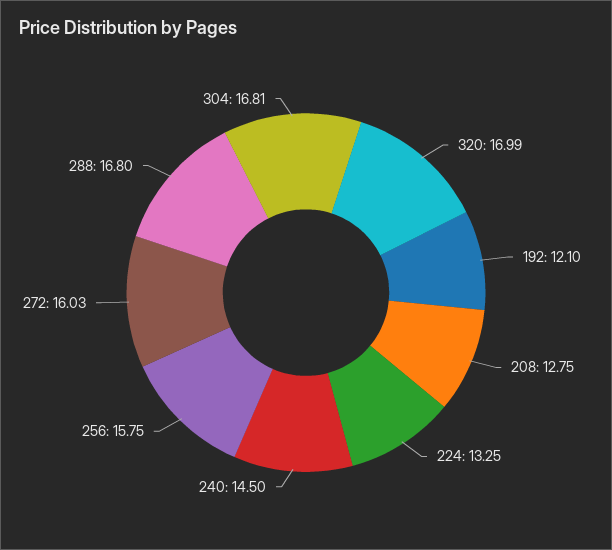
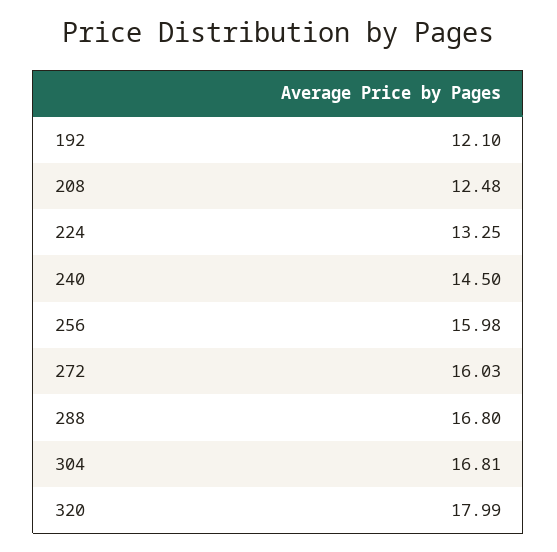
  {
-   "320": 16.99,
+   "320": 17.99,
    "192": 12.1,
-   "208": 12.75,
+   "208": 12.48,
    "224": 13.25,
    "240": 14.5,
-   "256": 15.75,
+   "256": 15.98,
    "272": 16.03,
    "288": 16.8,
    "304": 16.81
  }

